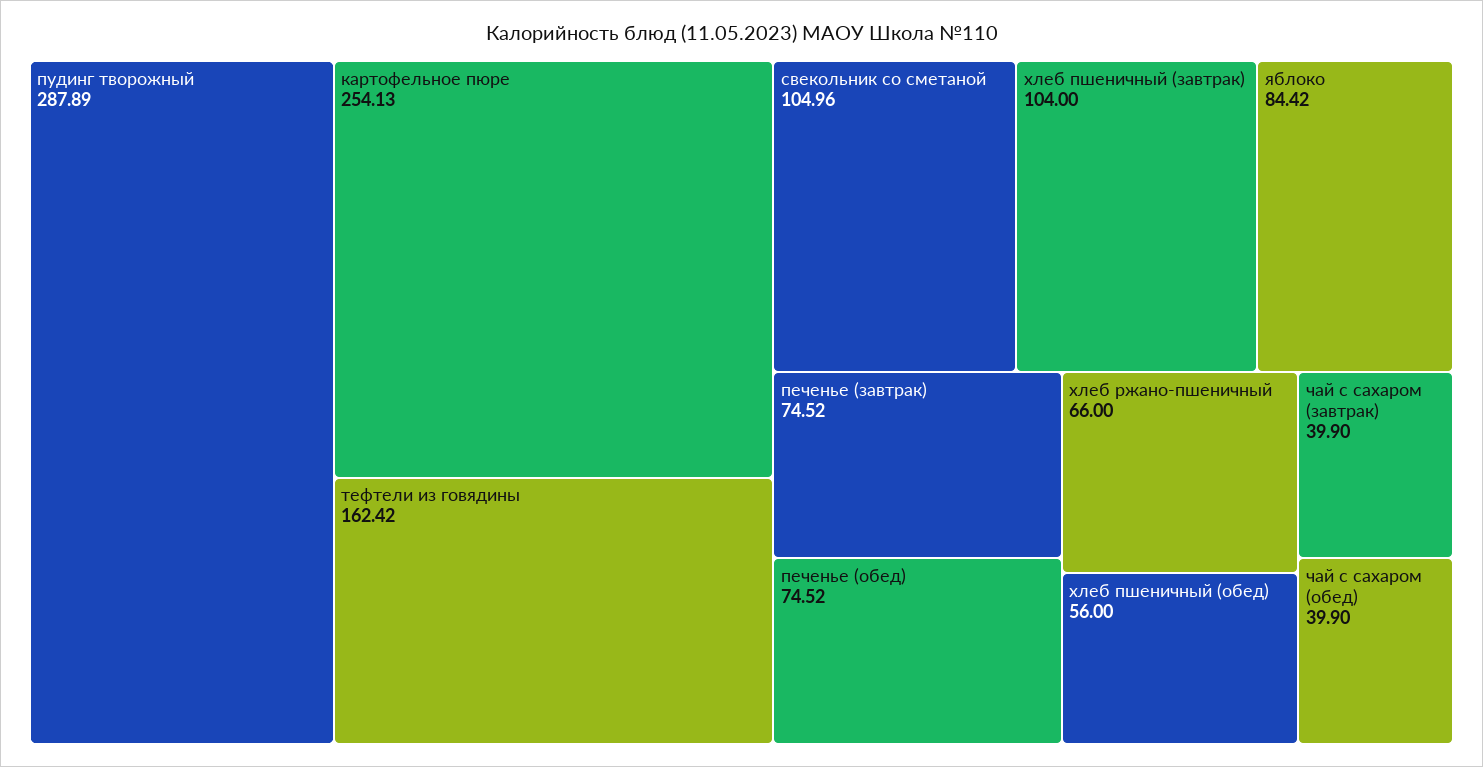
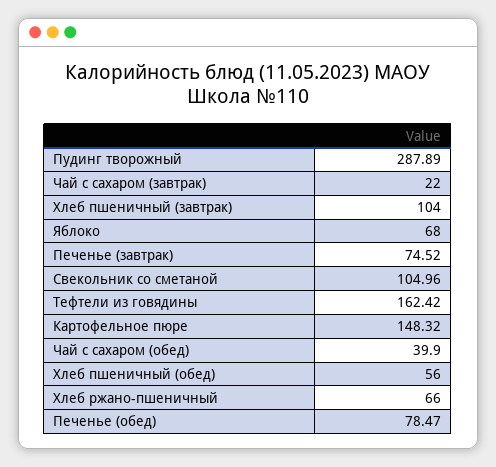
  {
    "пудинг творожный": 287.89,
-   "картофельное пюре": 254.13,
+   "картофельное пюре": 148.32,
    "тефтели из говядины": 162.42,
    "свекольник со сметаной": 104.96,
    "хлеб пшеничный (завтрак)": 104,
-   "яблоко": 84.42,
+   "яблоко": 68,
    "печенье (завтрак)": 74.52,
-   "печенье (обед)": 74.52,
+   "печенье (обед)": 78.47,
    "хлеб ржано-пшеничный": 66,
    "хлеб пшеничный (обед)": 56,
-   "чай с сахаром (завтрак)": 39.9,
+   "чай с сахаром (завтрак)": 22,
    "чай с сахаром (обед)": 39.9
  }

